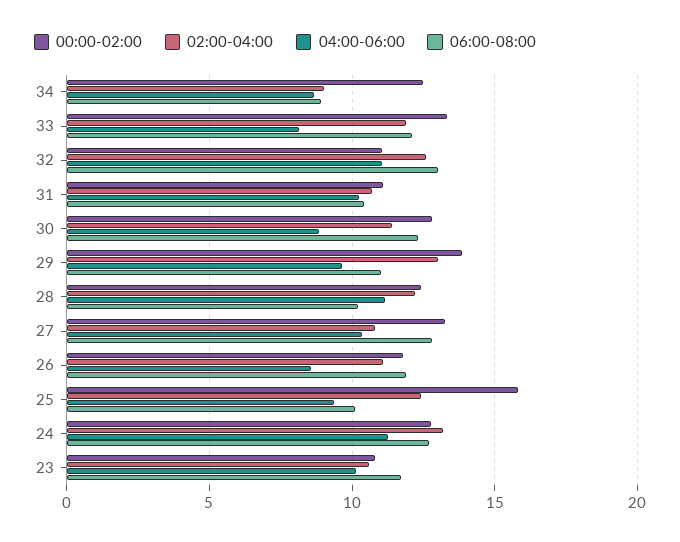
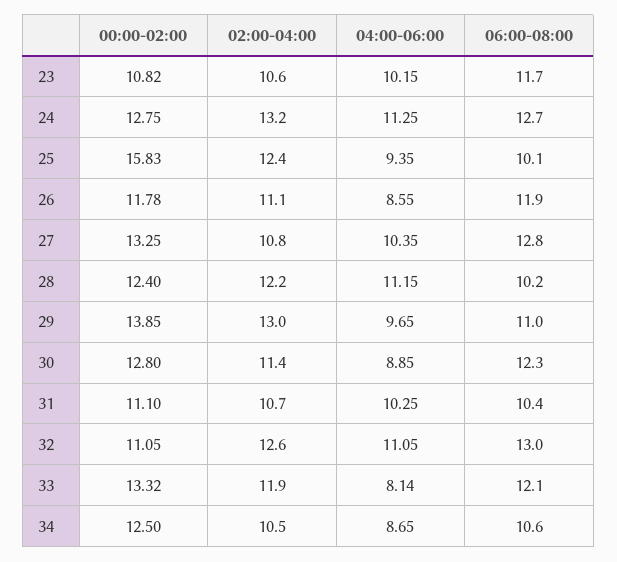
  {
    "00:00-02:00": {
      "34": 12.5,
      "33": 13.32,
      "32": 11.05,
      "31": 11.1,
      "30": 12.8,
      "29": 13.85,
      "28": 12.4,
      "27": 13.25,
      "26": 11.78,
      "25": 15.83,
      "24": 12.75,
      "23": 10.82
    },
    "02:00-04:00": {
-     "34": 9,
+     "34": 10.5,
      "33": 11.9,
      "32": 12.6,
      "31": 10.7,
      "30": 11.4,
      "29": 13,
      "28": 12.2,
      "27": 10.8,
      "26": 11.1,
      "25": 12.4,
      "24": 13.2,
      "23": 10.6
    },
    "04:00-06:00": {
      "34": 8.65,
      "33": 8.14,
      "32": 11.05,
      "31": 10.25,
      "30": 8.85,
      "29": 9.65,
      "28": 11.15,
      "27": 10.35,
      "26": 8.55,
      "25": 9.35,
      "24": 11.25,
      "23": 10.15
    },
    "06:00-08:00": {
-     "34": 9,
+     "34": 10.6,
      "33": 12.1,
      "32": 13,
      "31": 10.4,
      "30": 12.3,
      "29": 11,
      "28": 10.2,
      "27": 12.8,
      "26": 11.9,
      "25": 10.1,
      "24": 12.7,
      "23": 11.7
    }
  }

